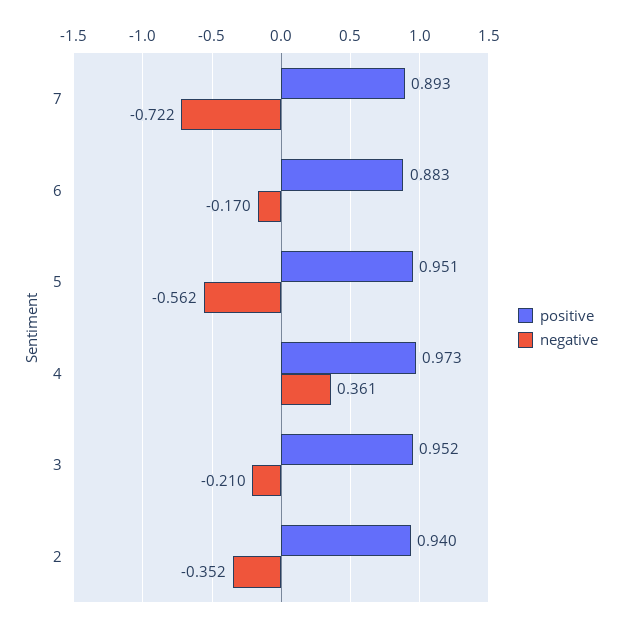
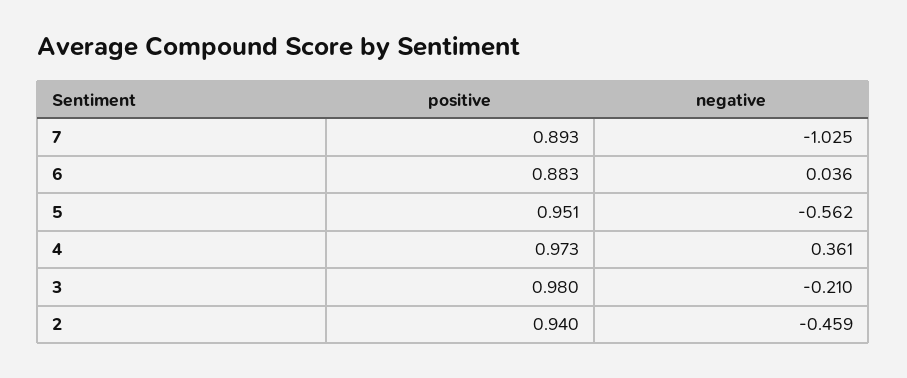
  {
    "positive": {
      "7": 0.893,
      "6": 0.883,
      "5": 0.951,
      "4": 0.973,
-     "3": 0.952,
+     "3": 0.98,
      "2": 0.94
    },
    "negative": {
-     "7": -0.722,
+     "7": -1.025,
-     "6": -0.17,
+     "6": 0.036,
      "5": -0.562,
      "4": 0.361,
      "3": -0.21,
-     "2": -0.352
+     "2": -0.459
    }
  }

